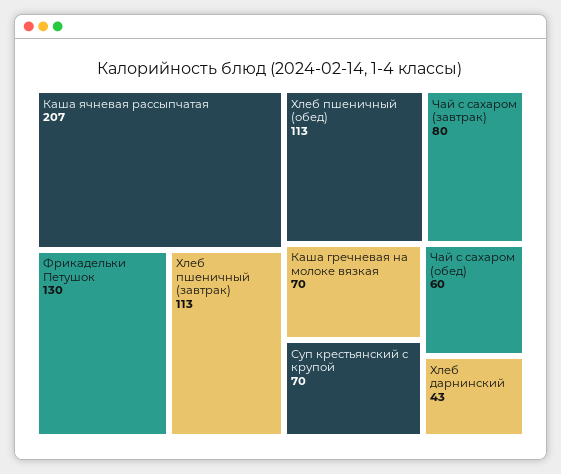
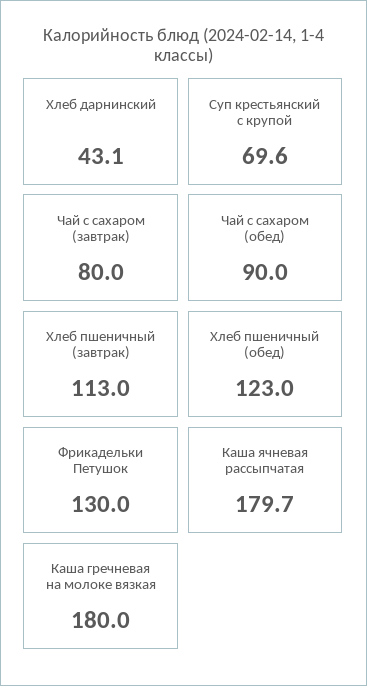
  {
-   "Каша ячневая рассыпчатая": 207,
+   "Каша ячневая рассыпчатая": 179.7,
    "Фрикадельки Петушок": 130,
    "Хлеб пшеничный (завтрак)": 113,
-   "Хлеб пшеничный (обед)": 113,
+   "Хлеб пшеничный (обед)": 123,
    "Чай с сахаром (завтрак)": 80,
-   "Каша гречневая на молоке вязкая": 70,
+   "Каша гречневая на молоке вязкая": 180,
    "Суп крестьянский с крупой": 69.6,
-   "Чай с сахаром (обед)": 60,
+   "Чай с сахаром (обед)": 90,
    "Хлеб дарнинский": 43.1
  }

